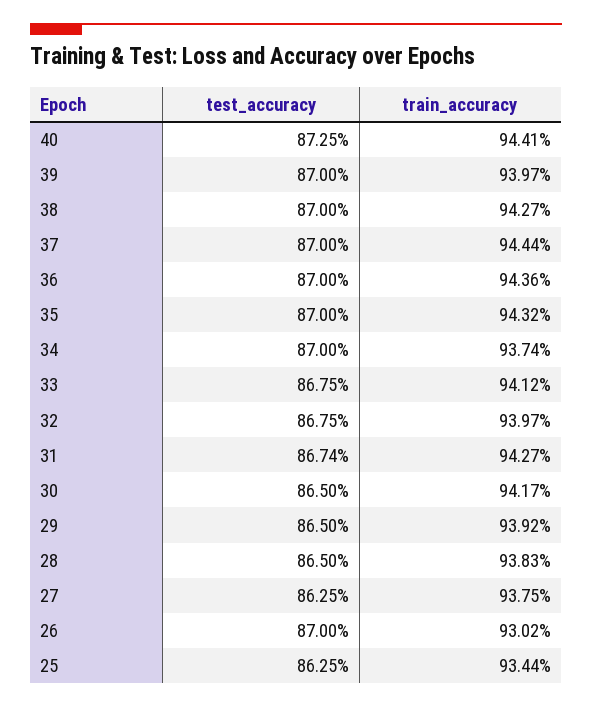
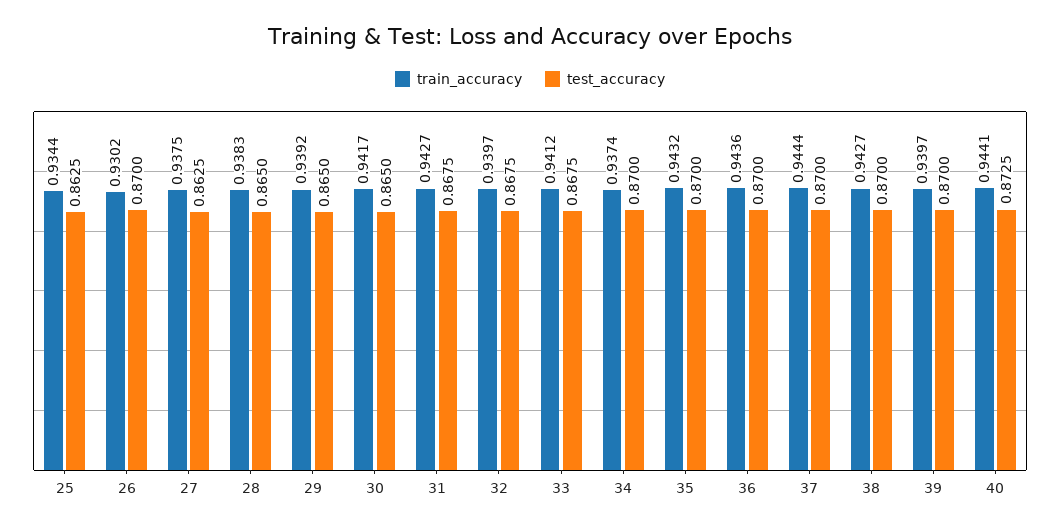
  {
    "test_accuracy": {
      "40": 0.8725,
      "39": 0.87,
      "38": 0.87,
      "37": 0.87,
      "36": 0.87,
      "35": 0.87,
      "34": 0.87,
      "33": 0.8675,
      "32": 0.8675,
-     "31": 0.8674,
+     "31": 0.8675,
      "30": 0.865,
      "29": 0.865,
      "28": 0.865,
      "27": 0.8625,
      "26": 0.87,
      "25": 0.8625
    },
    "train_accuracy": {
      "40": 0.9441,
      "39": 0.9397,
      "38": 0.9427,
      "37": 0.9444,
      "36": 0.9436,
      "35": 0.9432,
      "34": 0.9374,
      "33": 0.9412,
      "32": 0.9397,
      "31": 0.9427,
      "30": 0.9417,
      "29": 0.9392,
      "28": 0.9383,
      "27": 0.9375,
      "26": 0.9302,
      "25": 0.9344
    }
  }

